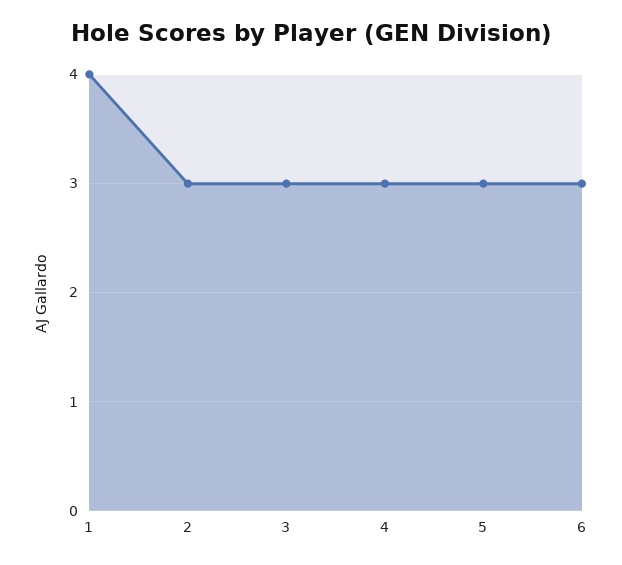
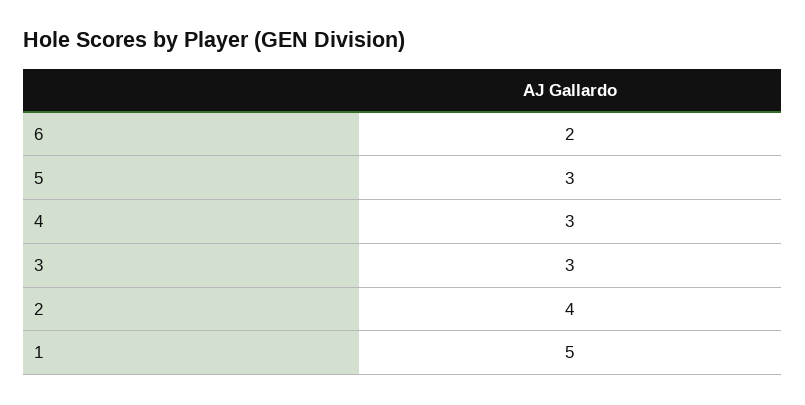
  {
-   "1": 4,
+   "1": 5,
-   "2": 3,
+   "2": 4,
    "3": 3,
    "4": 3,
    "5": 3,
-   "6": 3
+   "6": 2
  }

